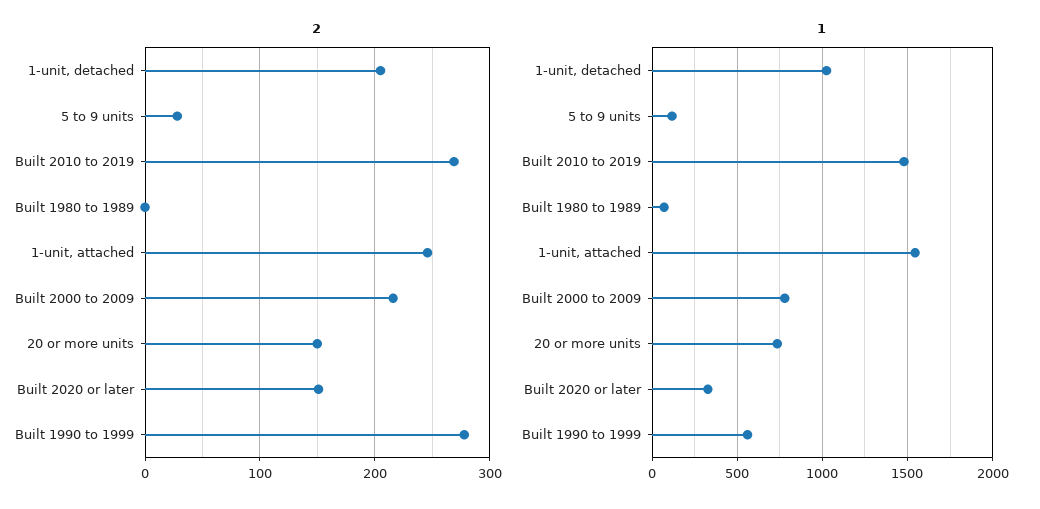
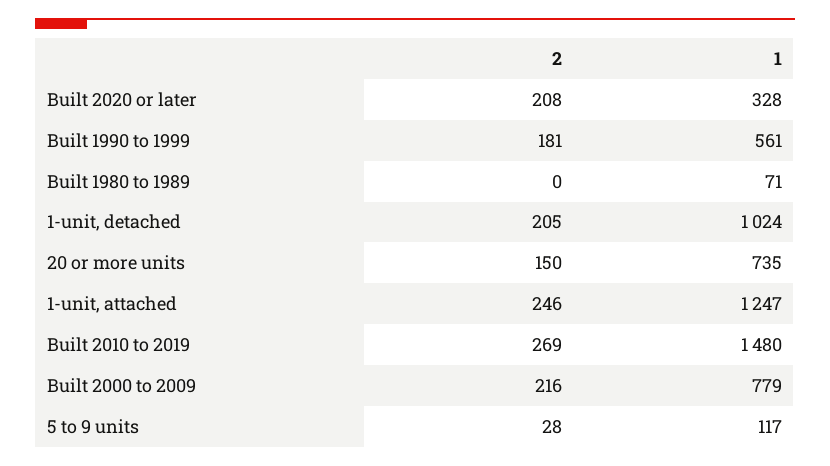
  {
    "2": {
      "1-unit, detached": 205,
      "5 to 9 units": 28,
      "Built 2010 to 2019": 269,
      "Built 1980 to 1989": 0,
      "1-unit, attached": 246,
      "Built 2000 to 2009": 216,
      "20 or more units": 150,
-     "Built 2020 or later": 150,
+     "Built 2020 or later": 208,
-     "Built 1990 to 1999": 280
+     "Built 1990 to 1999": 181
    },
    "1": {
      "1-unit, detached": 1024,
      "5 to 9 units": 117,
      "Built 2010 to 2019": 1480,
      "Built 1980 to 1989": 71,
-     "1-unit, attached": 1550,
+     "1-unit, attached": 1247,
      "Built 2000 to 2009": 779,
      "20 or more units": 735,
      "Built 2020 or later": 328,
      "Built 1990 to 1999": 561
    }
  }

